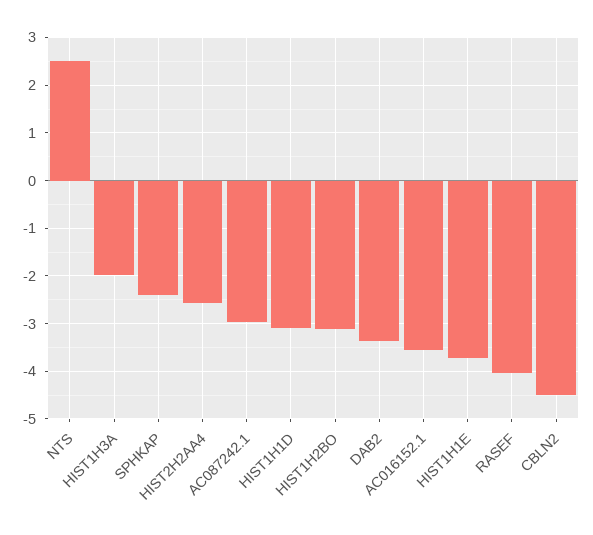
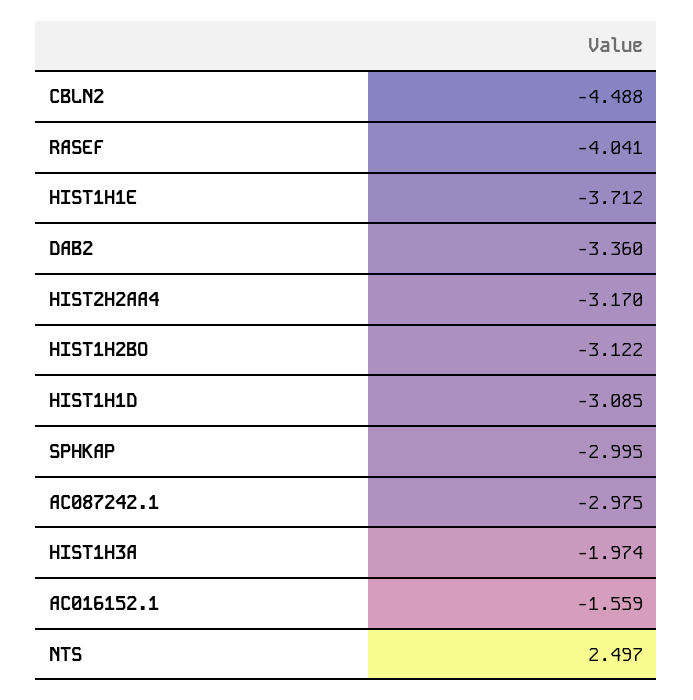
  {
    "NTS": 2.497,
    "HIST1H3A": -1.974,
-   "SPHKAP": -2.4,
+   "SPHKAP": -2.995,
-   "HIST2H2AA4": -2.6,
+   "HIST2H2AA4": -3.17,
    "AC087242.1": -2.975,
    "HIST1H1D": -3.085,
    "HIST1H2BO": -3.122,
    "DAB2": -3.36,
-   "AC016152.1": -3.6,
+   "AC016152.1": -1.559,
    "HIST1H1E": -3.712,
    "RASEF": -4.041,
    "CBLN2": -4.488
  }

